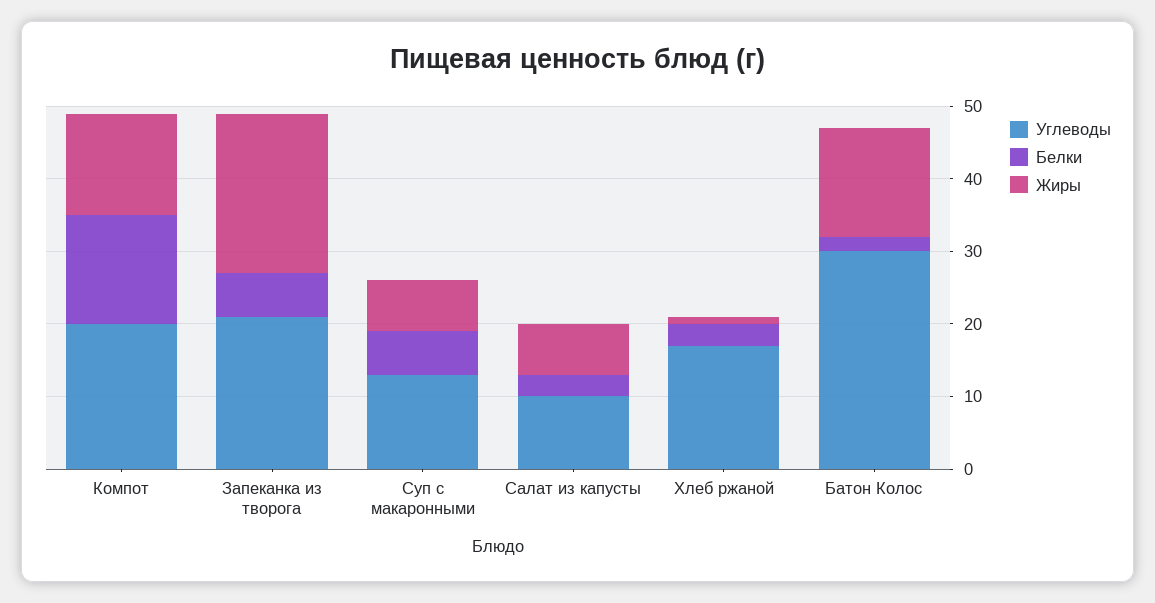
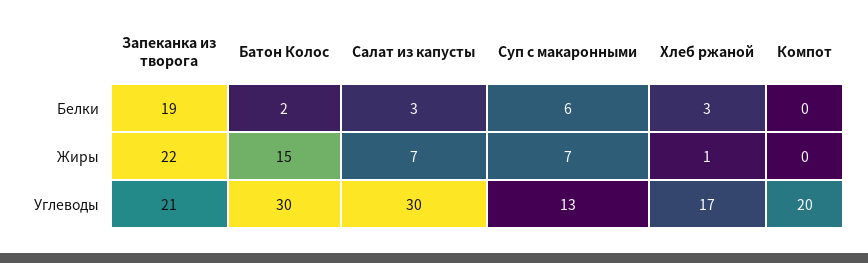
  {
    "Углеводы": {
      "Компот": 20,
      "Запеканка из творога": 21,
      "Суп с макаронными": 13,
-     "Салат из капусты": 10,
+     "Салат из капусты": 30,
      "Хлеб ржаной": 17,
      "Батон Колос": 30
    },
    "Белки": {
-     "Компот": 15,
+     "Компот": 0,
-     "Запеканка из творога": 5,
+     "Запеканка из творога": 19,
      "Суп с макаронными": 6,
      "Салат из капусты": 3,
      "Хлеб ржаной": 3,
      "Батон Колос": 2
    },
    "Жиры": {
-     "Компот": 15,
+     "Компот": 0,
      "Запеканка из творога": 22,
      "Суп с макаронными": 7,
      "Салат из капусты": 7,
      "Хлеб ржаной": 1,
      "Батон Колос": 15
    }
  }

